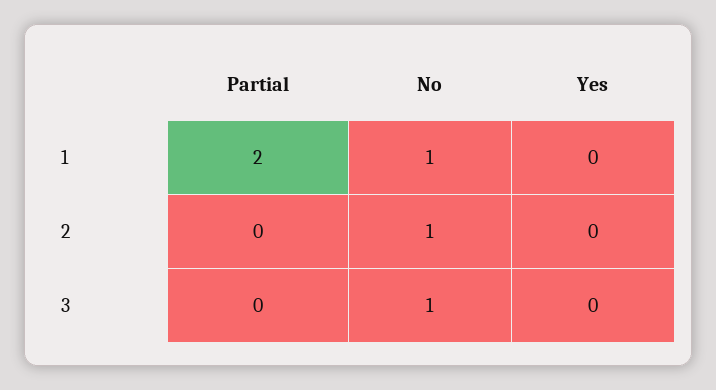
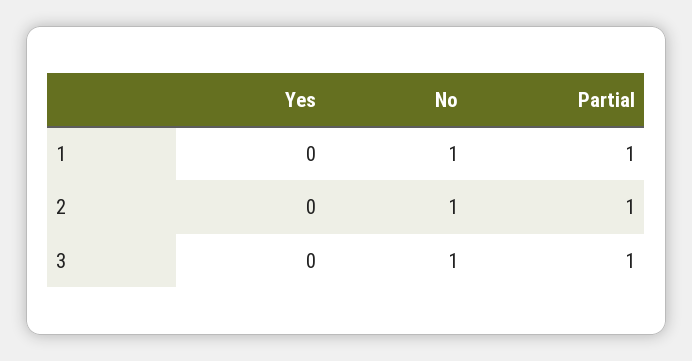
  {
    "Partial": {
-     "1": 2,
+     "1": 1,
-     "2": 0,
+     "2": 1,
-     "3": 0
+     "3": 1
    },
    "No": {
      "1": 1,
      "2": 1,
      "3": 1
    },
    "Yes": {
      "1": 0,
      "2": 0,
      "3": 0
    }
  }

